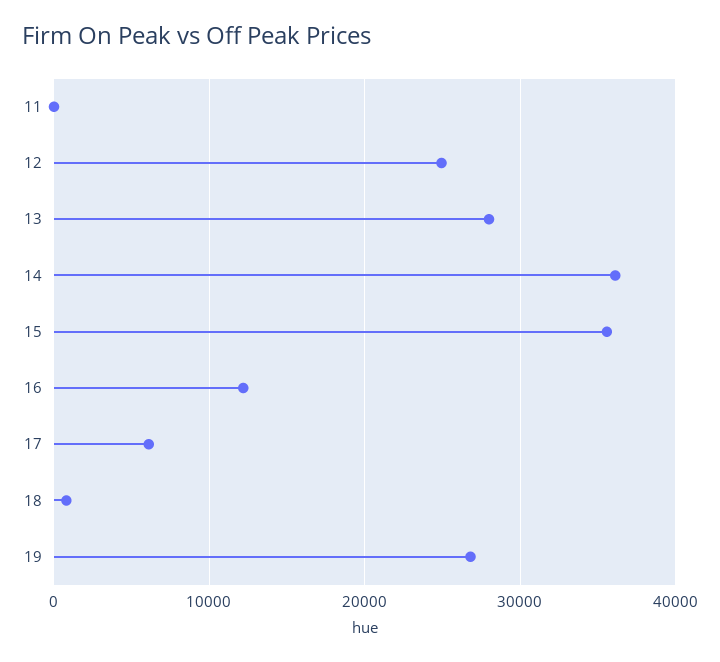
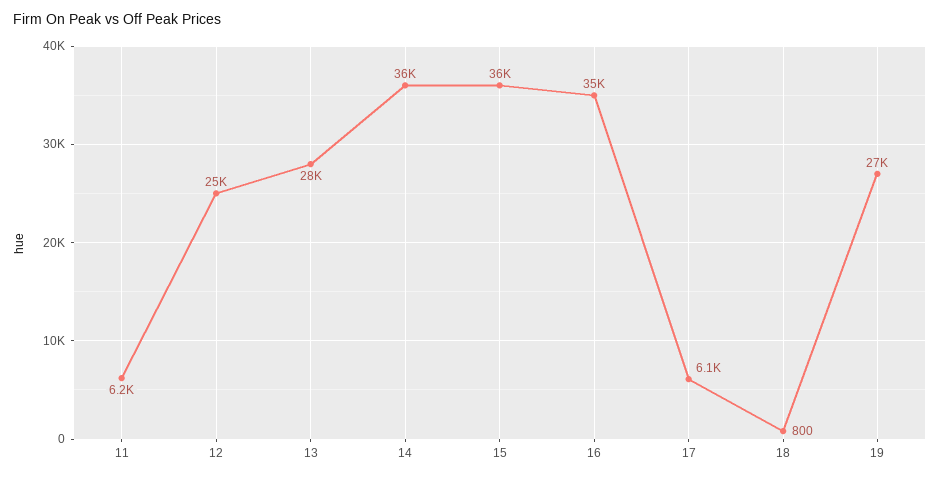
  {
-   "11": 0,
+   "11": 6200,
    "12": 25000,
    "13": 28000,
    "14": 36000,
    "15": 36000,
-   "16": 12000,
+   "16": 35000,
    "17": 6100,
    "18": 800,
    "19": 27000
  }

